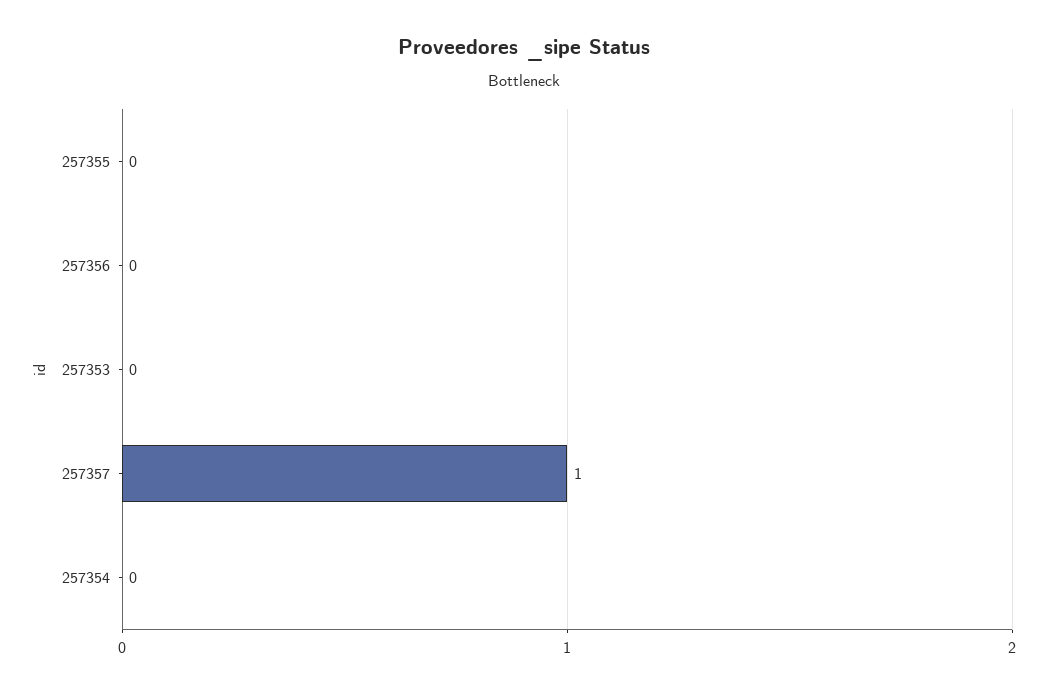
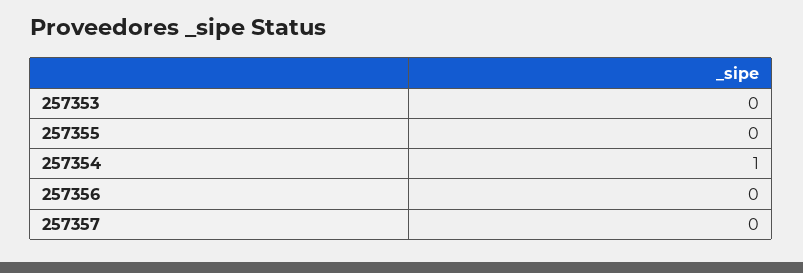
  {
    "257355": 0,
    "257356": 0,
    "257353": 0,
-   "257357": 1,
+   "257357": 0,
-   "257354": 0
+   "257354": 1
  }

